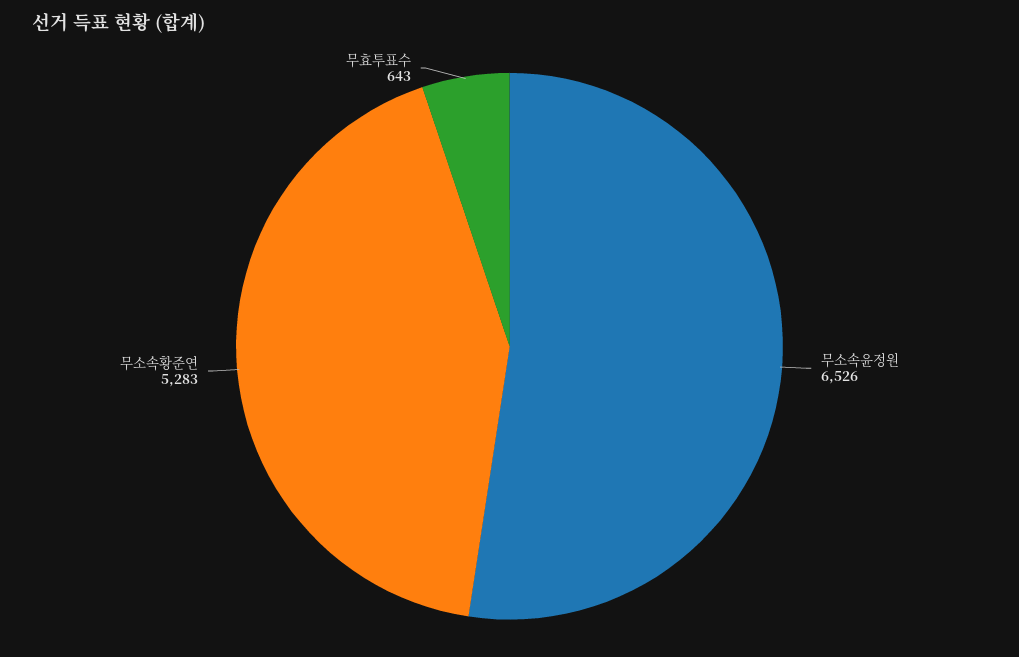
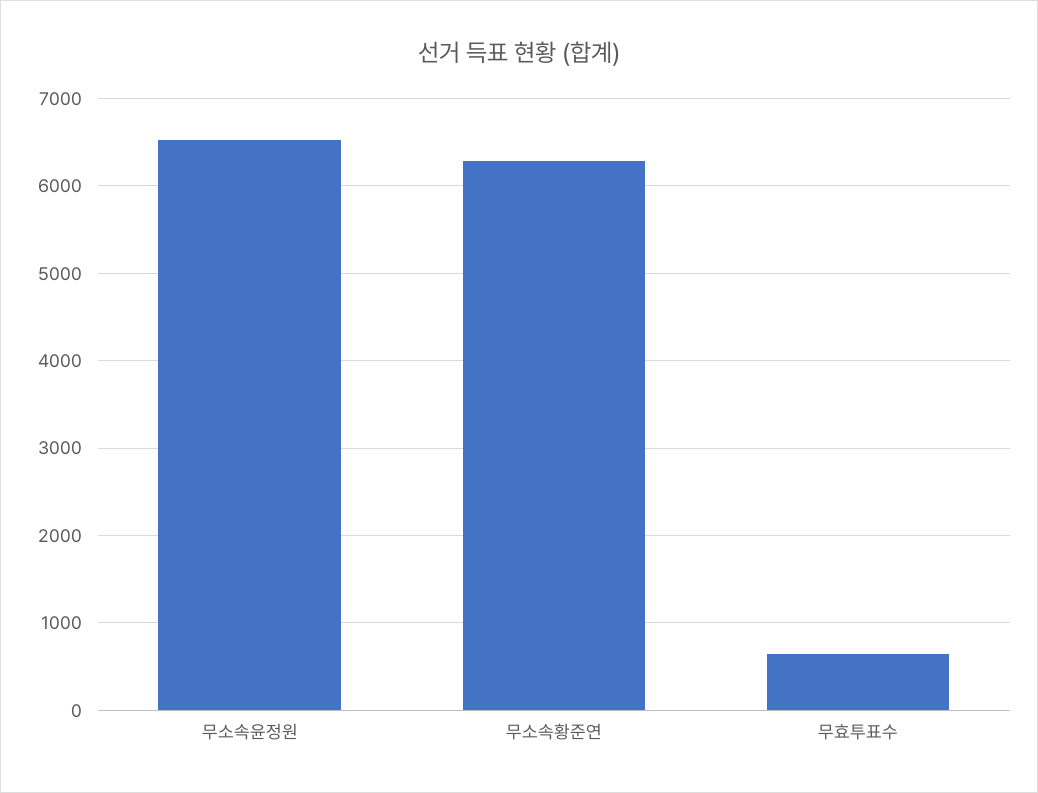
  {
    "무소속윤정원": 6526,
-   "무소속황준연": 5283,
+   "무소속황준연": 6300,
    "무효투표수": 643
  }

